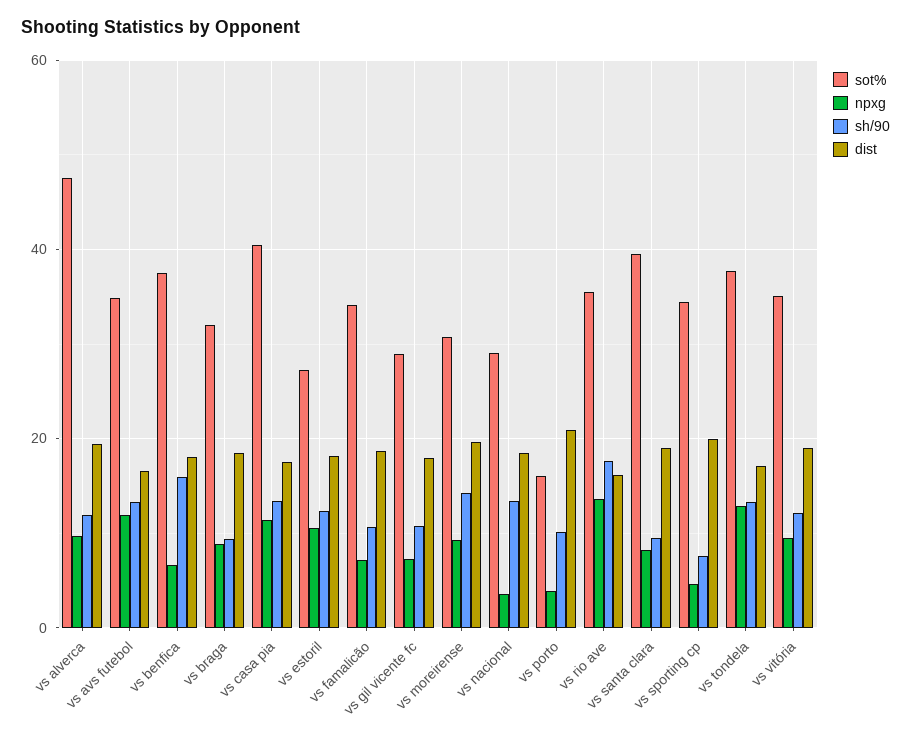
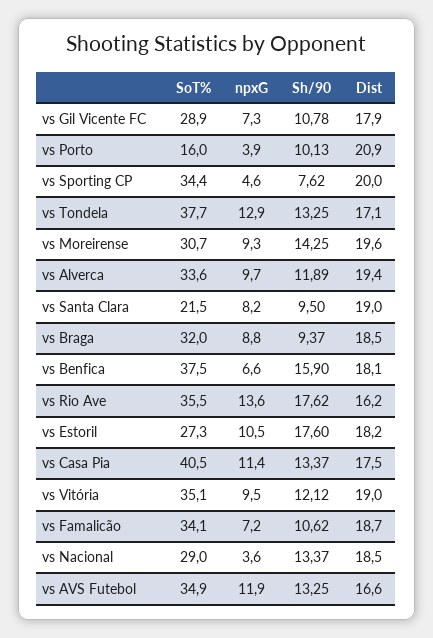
  {
    "sot%": {
-     "vs alverca": 48,
+     "vs alverca": 33.6,
      "vs avs futebol": 34.9,
      "vs benfica": 37.5,
      "vs braga": 32,
      "vs casa pia": 40.5,
      "vs estoril": 27.3,
      "vs famalicão": 34.1,
      "vs gil vicente fc": 28.9,
      "vs moreirense": 30.7,
      "vs nacional": 29,
      "vs porto": 16,
      "vs rio ave": 35.5,
-     "vs santa clara": 40,
+     "vs santa clara": 21.5,
      "vs sporting cp": 34.4,
      "vs tondela": 37.7,
      "vs vitória": 35.1
    },
    "npxg": {
      "vs alverca": 9.7,
      "vs avs futebol": 11.9,
      "vs benfica": 6.6,
      "vs braga": 8.8,
      "vs casa pia": 11.4,
      "vs estoril": 10.5,
      "vs famalicão": 7.2,
      "vs gil vicente fc": 7.3,
      "vs moreirense": 9.3,
      "vs nacional": 3.6,
      "vs porto": 3.9,
      "vs rio ave": 13.6,
      "vs santa clara": 8.2,
      "vs sporting cp": 4.6,
      "vs tondela": 12.9,
      "vs vitória": 9.5
    },
    "sh/90": {
      "vs alverca": 11.89,
      "vs avs futebol": 13.25,
      "vs benfica": 15.9,
      "vs braga": 9.37,
      "vs casa pia": 13.37,
-     "vs estoril": 12,
+     "vs estoril": 17.6,
      "vs famalicão": 10.62,
      "vs gil vicente fc": 10.78,
      "vs moreirense": 14.25,
      "vs nacional": 13.37,
      "vs porto": 10.13,
      "vs rio ave": 17.62,
      "vs santa clara": 9.5,
      "vs sporting cp": 7.62,
      "vs tondela": 13.25,
      "vs vitória": 12.12
    },
    "dist": {
      "vs alverca": 19.4,
      "vs avs futebol": 16.6,
      "vs benfica": 18.1,
      "vs braga": 18.5,
      "vs casa pia": 17.5,
      "vs estoril": 18.2,
      "vs famalicão": 18.7,
      "vs gil vicente fc": 17.9,
      "vs moreirense": 19.6,
      "vs nacional": 18.5,
      "vs porto": 20.9,
      "vs rio ave": 16.2,
      "vs santa clara": 19,
      "vs sporting cp": 20,
      "vs tondela": 17.1,
      "vs vitória": 19
    }
  }

